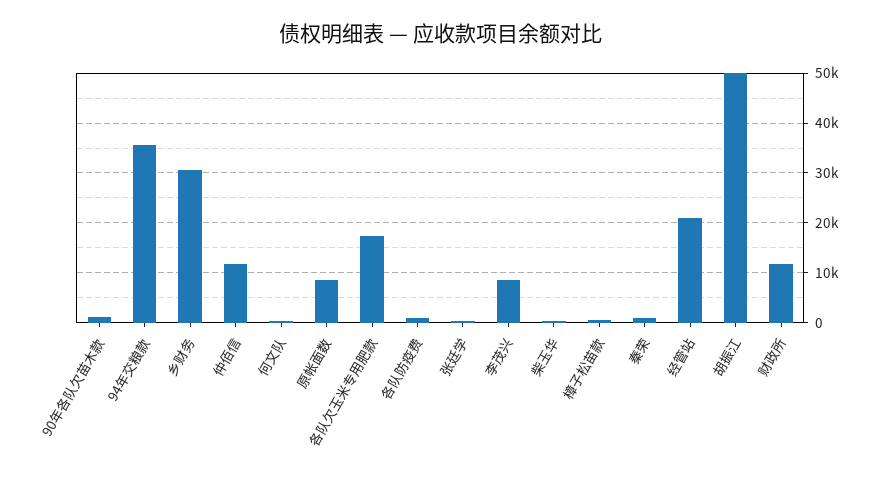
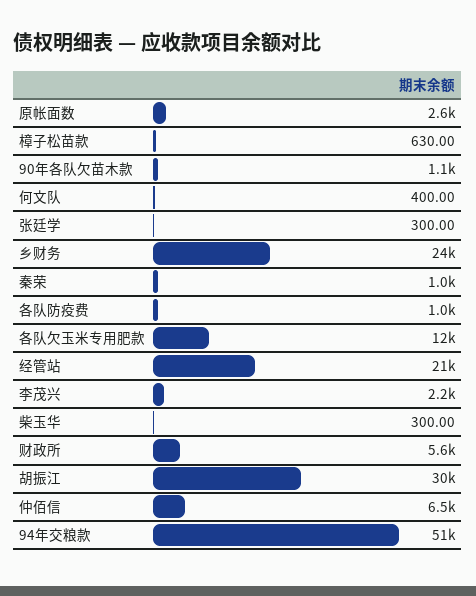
  {
    "90年各队欠苗木款": 1100,
-   "94年交粮款": 36000,
+   "94年交粮款": 51000,
-   "乡财务": 30000,
+   "乡财务": 24000,
-   "仲佰信": 12000,
+   "仲佰信": 6500,
    "何文队": 400,
-   "原帐面数": 8000,
+   "原帐面数": 2600,
-   "各队欠玉米专用肥款": 18000,
+   "各队欠玉米专用肥款": 12000,
    "各队防疫费": 1000,
    "张廷学": 300,
-   "李茂兴": 8000,
+   "李茂兴": 2200,
    "柴玉华": 300,
    "樟子松苗款": 630,
    "秦荣": 1000,
    "经管站": 21000,
-   "胡振江": 50000,
+   "胡振江": 30000,
-   "财政所": 12000
+   "财政所": 5600
  }

